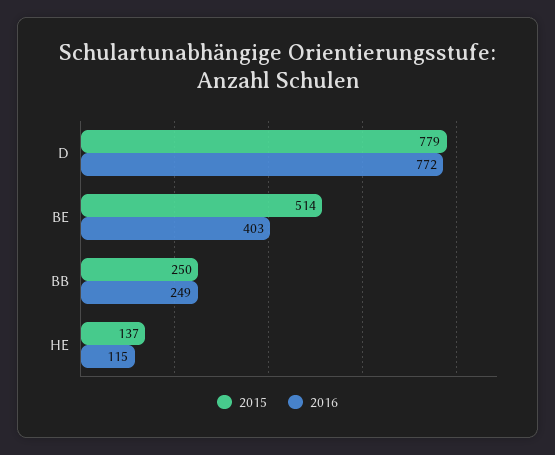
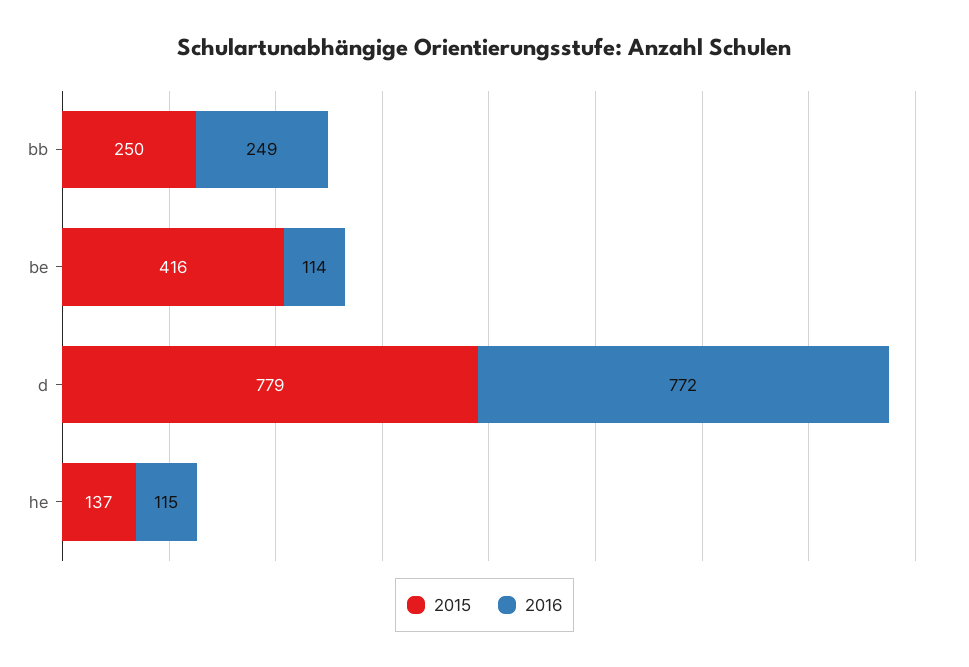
  {
    "2015": {
      "D": 779,
-     "BE": 514,
+     "BE": 416,
      "BB": 250,
      "HE": 137
    },
    "2016": {
      "D": 772,
-     "BE": 403,
+     "BE": 114,
      "BB": 249,
      "HE": 115
    }
  }

